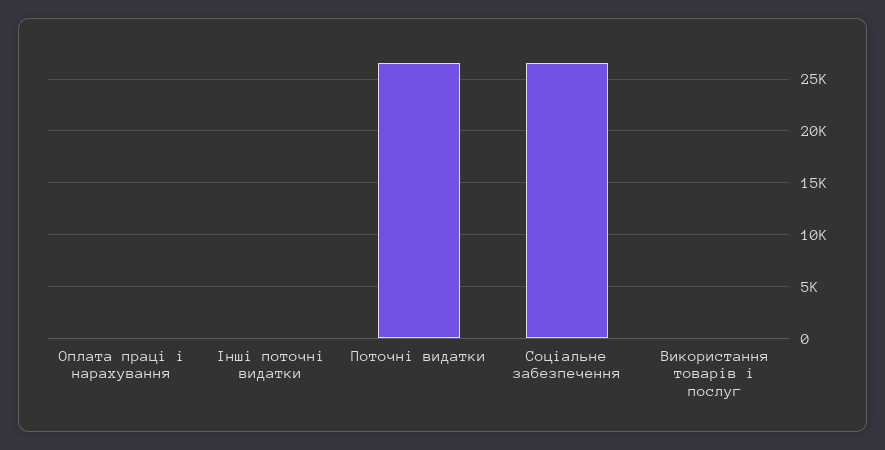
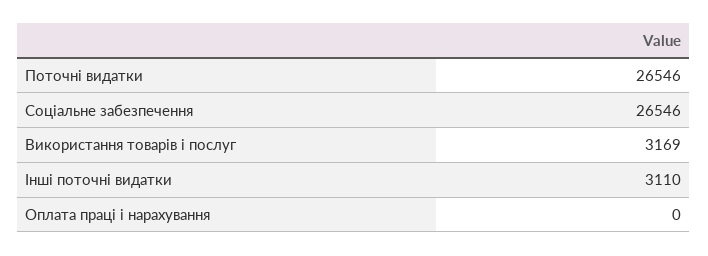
  {
    "Оплата праці і нарахування": 0,
-   "Інші поточні видатки": 0,
+   "Інші поточні видатки": 3110,
    "Поточні видатки": 26546,
    "Соціальне забезпечення": 26546,
-   "Використання товарів і послуг": 0
+   "Використання товарів і послуг": 3169
  }

